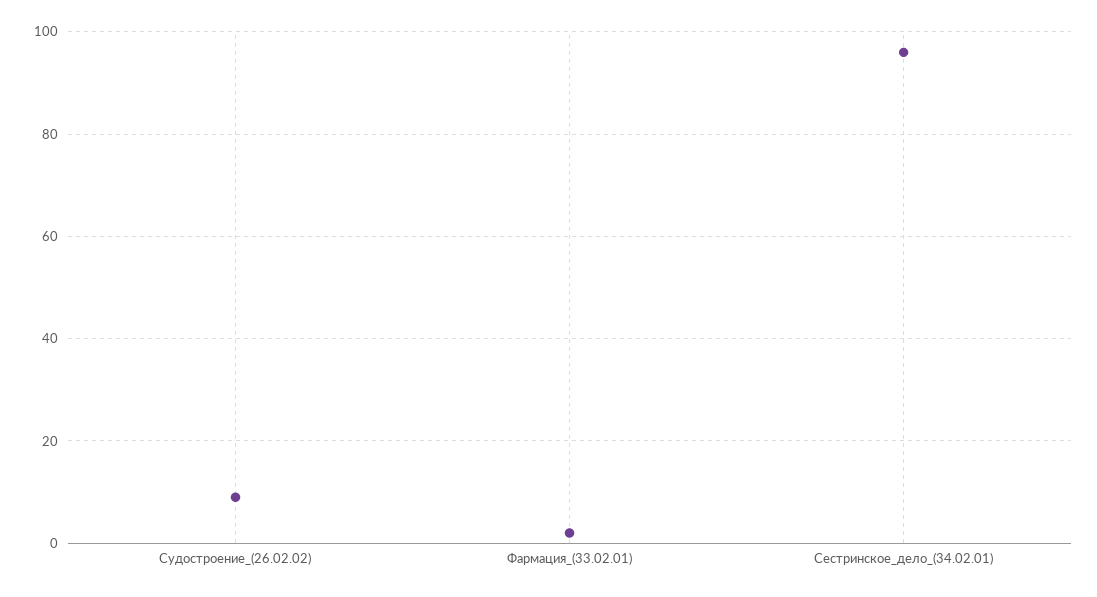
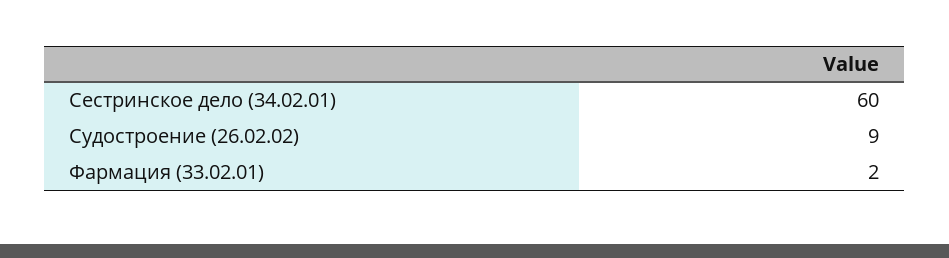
  {
    "Судостроение_(26.02.02)": 9,
    "Фармация_(33.02.01)": 2,
-   "Сестринское_дело_(34.02.01)": 95
+   "Сестринское_дело_(34.02.01)": 60
  }

